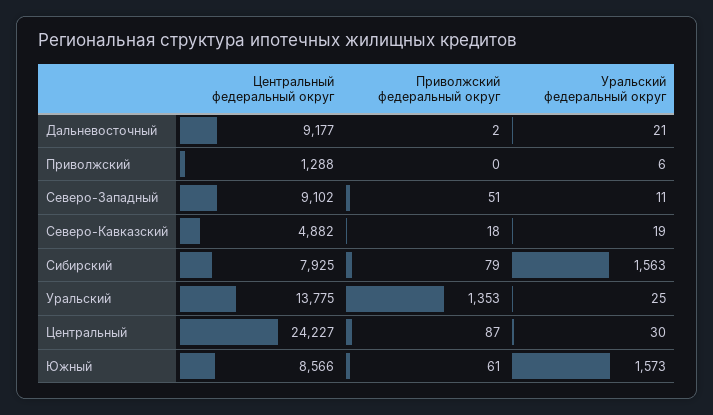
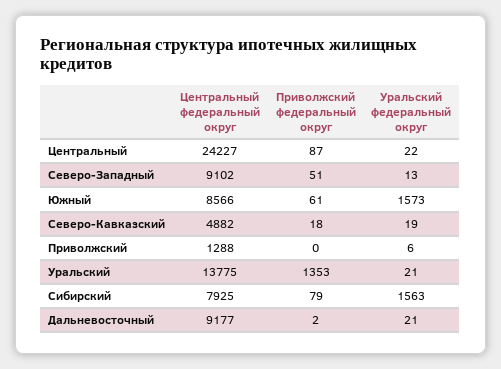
  {
    "Центральный федеральный округ": {
      "Дальневосточный": 9177,
      "Приволжский": 1288,
      "Северо-Западный": 9102,
      "Северо-Кавказский": 4882,
      "Сибирский": 7925,
      "Уральский": 13775,
      "Центральный": 24227,
      "Южный": 8566
    },
    "Приволжский федеральный округ": {
      "Дальневосточный": 2,
      "Приволжский": 0,
      "Северо-Западный": 51,
      "Северо-Кавказский": 18,
      "Сибирский": 79,
      "Уральский": 1353,
      "Центральный": 87,
      "Южный": 61
    },
    "Уральский федеральный округ": {
      "Дальневосточный": 21,
      "Приволжский": 6,
-     "Северо-Западный": 11,
+     "Северо-Западный": 13,
      "Северо-Кавказский": 19,
      "Сибирский": 1563,
-     "Уральский": 25,
+     "Уральский": 21,
-     "Центральный": 30,
+     "Центральный": 22,
      "Южный": 1573
    }
  }

